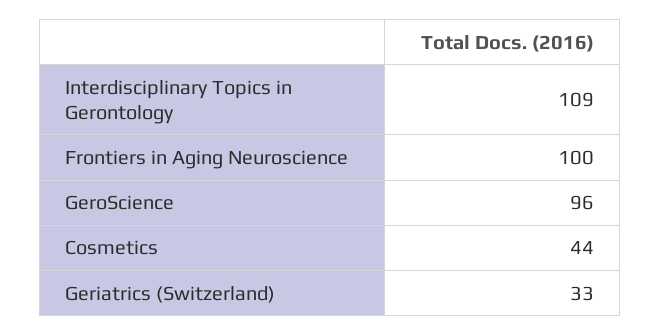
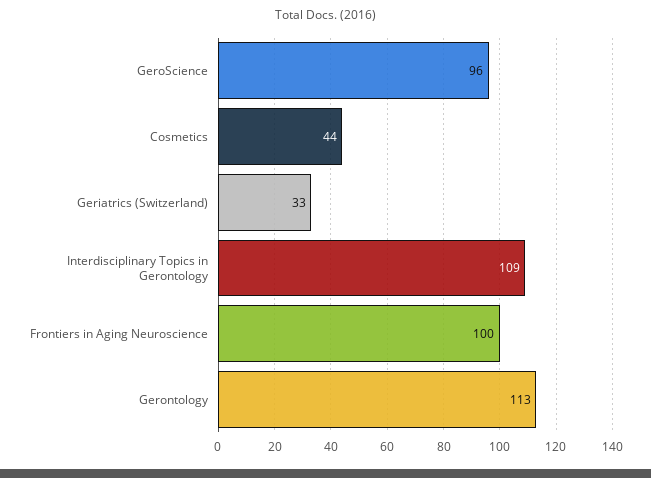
  {
    "Interdisciplinary Topics in Gerontology": 109,
    "Frontiers in Aging Neuroscience": 100,
    "GeroScience": 96,
    "Cosmetics": 44,
-   "Geriatrics (Switzerland)": 33
+   "Geriatrics (Switzerland)": 33,
+   "Gerontology": 113
  }

